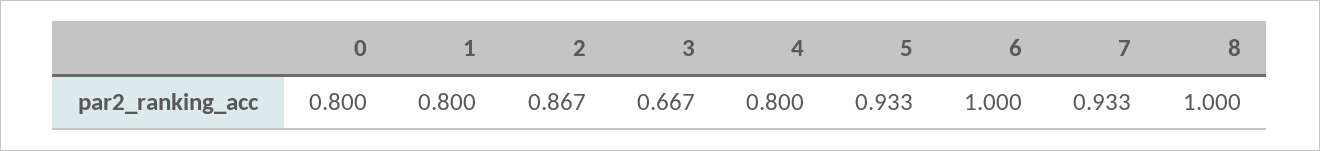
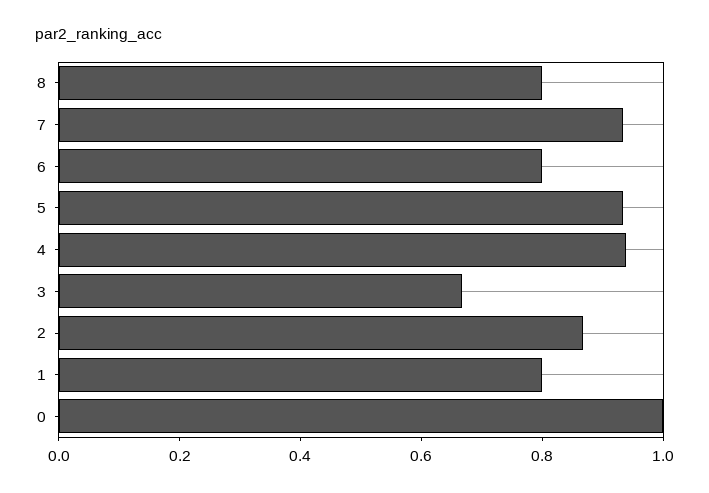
  {
-   "0": 0.8,
+   "0": 1,
    "1": 0.8,
    "2": 0.867,
    "3": 0.667,
-   "4": 0.8,
+   "4": 0.95,
    "5": 0.933,
-   "6": 1,
+   "6": 0.8,
    "7": 0.933,
-   "8": 1
+   "8": 0.8
  }

